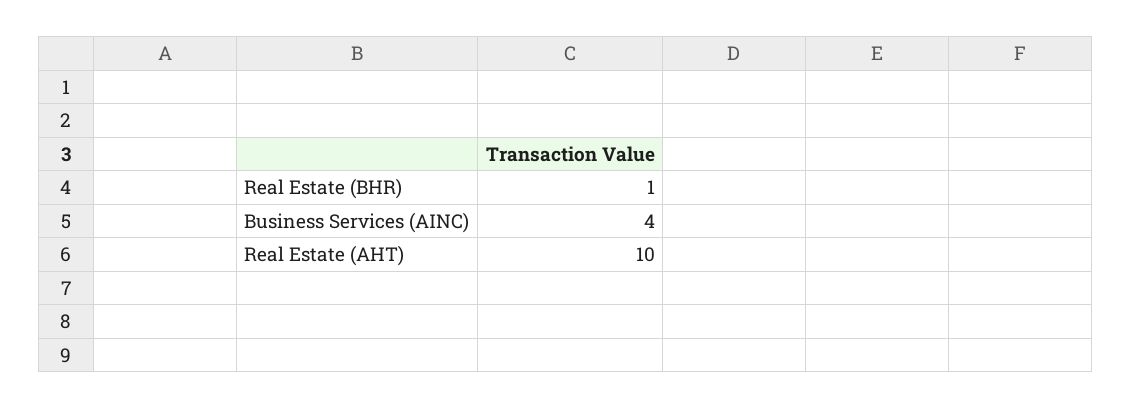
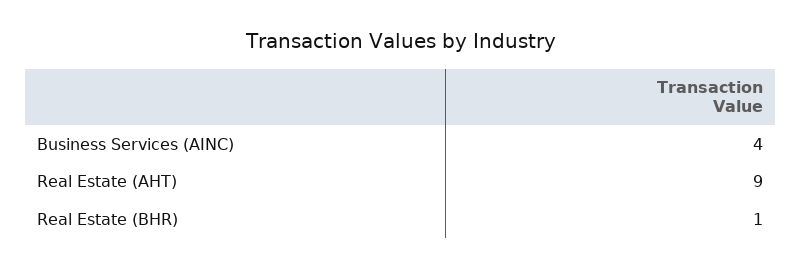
  {
    "Real Estate (BHR)": 1,
    "Business Services (AINC)": 4,
-   "Real Estate (AHT)": 10
+   "Real Estate (AHT)": 9
  }

